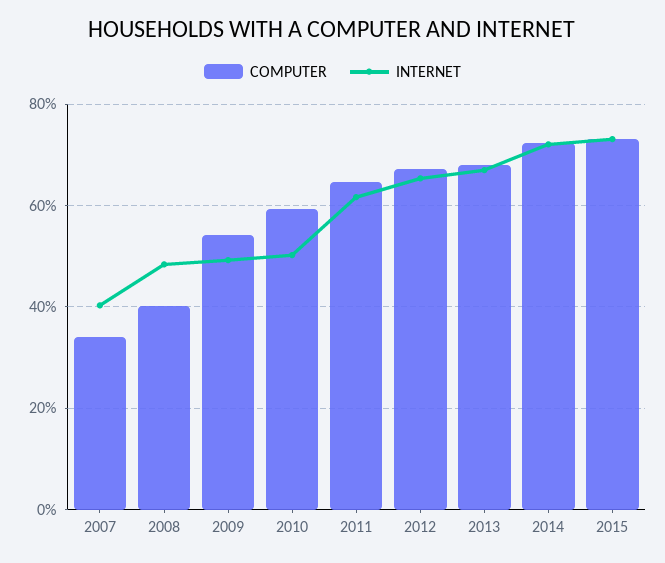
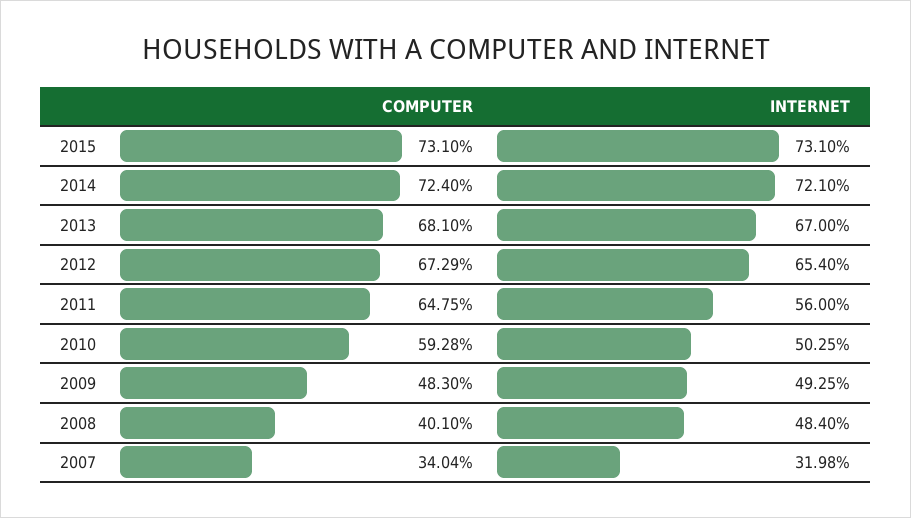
  {
    "COMPUTER": {
      "2007": 34.04,
      "2008": 40.1,
-     "2009": 54,
+     "2009": 48.3,
      "2010": 59.28,
      "2011": 64.75,
      "2012": 67.29,
      "2013": 68.1,
      "2014": 72.4,
      "2015": 73.1
    },
    "INTERNET": {
-     "2007": 40,
+     "2007": 31.98,
      "2008": 48.4,
      "2009": 49.25,
      "2010": 50.25,
-     "2011": 62,
+     "2011": 56,
      "2012": 65.4,
      "2013": 67,
      "2014": 72.1,
      "2015": 73.1
    }
  }

